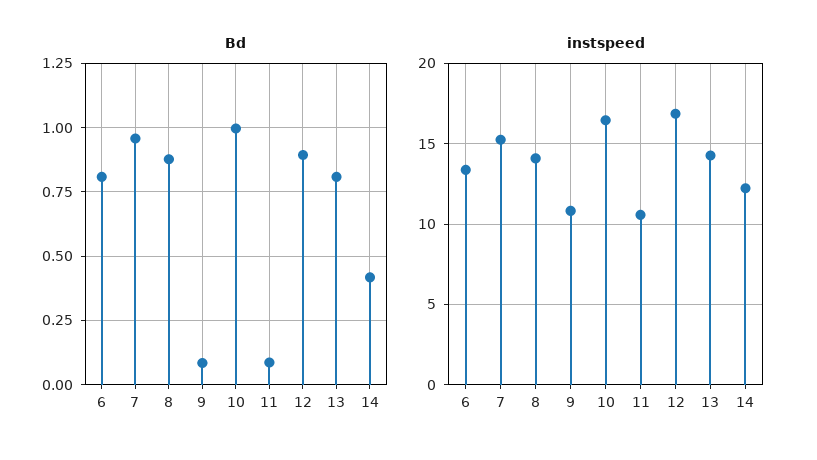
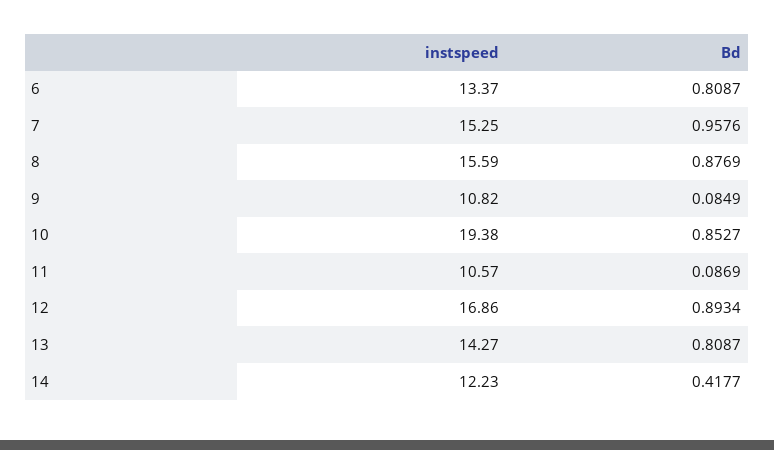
  {
    "Bd": {
      "6": 0.8087,
      "7": 0.9576,
      "8": 0.8769,
      "9": 0.0849,
-     "10": 1,
+     "10": 0.8527,
      "11": 0.0869,
      "12": 0.8934,
      "13": 0.8087,
      "14": 0.4177
    },
    "instspeed": {
      "6": 13.37,
      "7": 15.25,
-     "8": 14,
+     "8": 15.59,
      "9": 10.82,
-     "10": 16.5,
+     "10": 19.38,
      "11": 10.57,
      "12": 16.86,
      "13": 14.27,
      "14": 12.23
    }
  }

